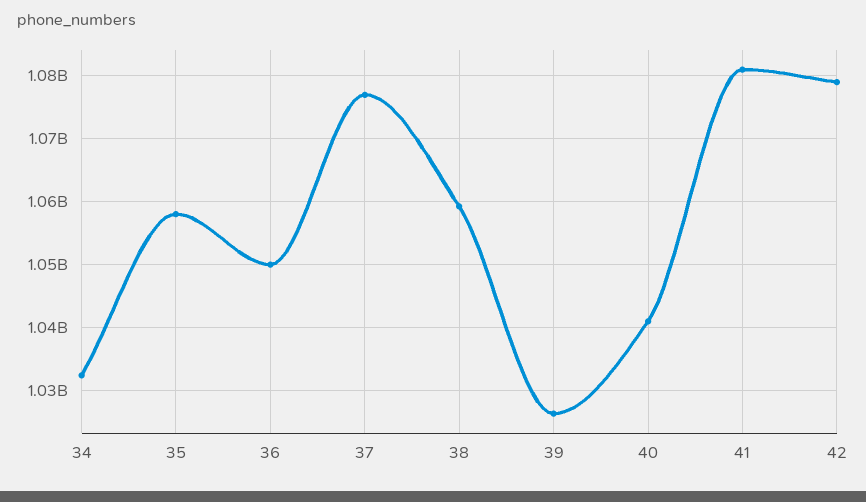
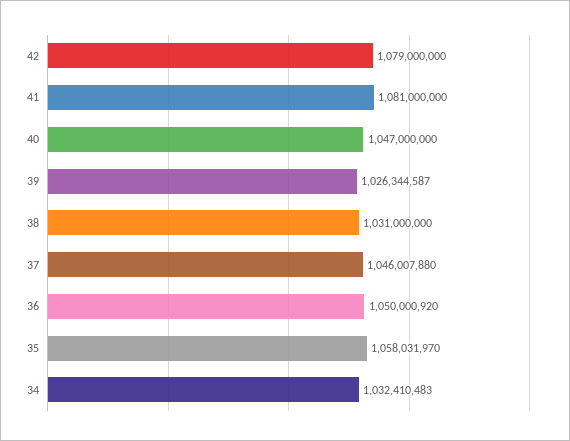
  {
    "34": 1032410483,
    "35": 1058031970,
    "36": 1050000920,
-   "37": 1077000000,
+   "37": 1046007880,
-   "38": 1059000000,
+   "38": 1031000000,
    "39": 1026344587,
-   "40": 1041000000,
+   "40": 1047000000,
    "41": 1081000000,
    "42": 1079000000
  }

